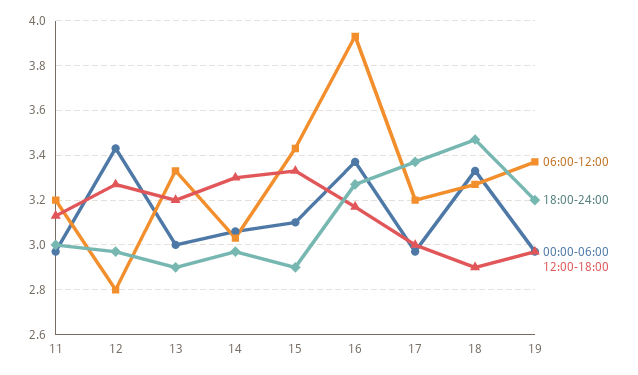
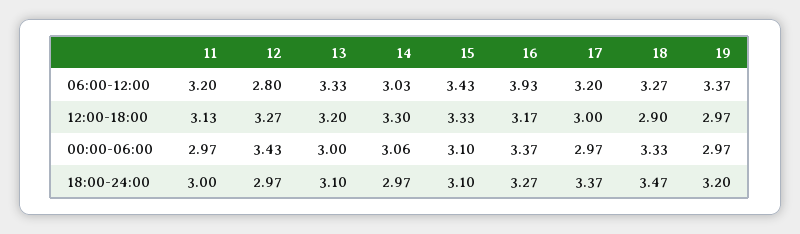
  {
    "06:00-12:00": {
      "11": 3.2,
      "12": 2.8,
      "13": 3.33,
      "14": 3.03,
      "15": 3.43,
      "16": 3.93,
      "17": 3.2,
      "18": 3.27,
      "19": 3.37
    },
    "18:00-24:00": {
      "11": 3,
      "12": 2.97,
-     "13": 2.9,
+     "13": 3.1,
      "14": 2.97,
-     "15": 2.9,
+     "15": 3.1,
      "16": 3.27,
      "17": 3.37,
      "18": 3.47,
      "19": 3.2
    },
    "00:00-06:00": {
      "11": 2.97,
      "12": 3.43,
      "13": 3,
      "14": 3.06,
      "15": 3.1,
      "16": 3.37,
      "17": 2.97,
      "18": 3.33,
      "19": 2.97
    },
    "12:00-18:00": {
      "11": 3.13,
      "12": 3.27,
      "13": 3.2,
      "14": 3.3,
      "15": 3.33,
      "16": 3.17,
      "17": 3,
      "18": 2.9,
      "19": 2.97
    }
  }

